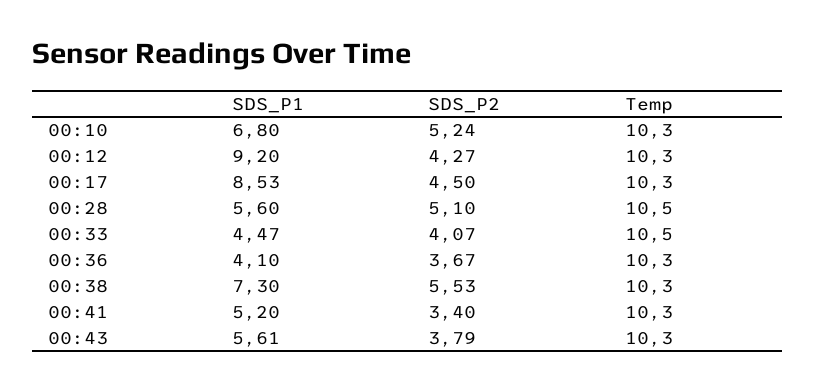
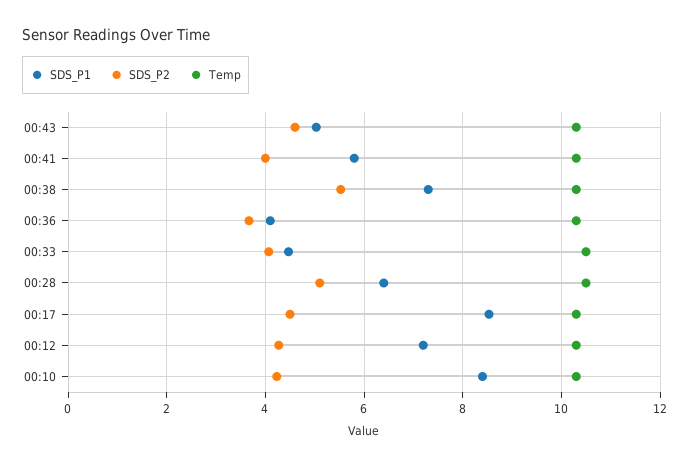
  {
    "SDS_P1": {
-     "00:10": 6.8,
+     "00:10": 8.4,
-     "00:12": 9.2,
+     "00:12": 7.2,
      "00:17": 8.53,
-     "00:28": 5.6,
+     "00:28": 6.4,
      "00:33": 4.47,
      "00:36": 4.1,
      "00:38": 7.3,
-     "00:41": 5.2,
+     "00:41": 5.8,
-     "00:43": 5.61
+     "00:43": 5
    },
    "SDS_P2": {
-     "00:10": 5.24,
+     "00:10": 4.2,
      "00:12": 4.27,
      "00:17": 4.5,
      "00:28": 5.1,
      "00:33": 4.07,
      "00:36": 3.67,
      "00:38": 5.53,
-     "00:41": 3.4,
+     "00:41": 4,
-     "00:43": 3.79
+     "00:43": 4.6
    },
    "Temp": {
      "00:10": 10.3,
      "00:12": 10.3,
      "00:17": 10.3,
      "00:28": 10.5,
      "00:33": 10.5,
      "00:36": 10.3,
      "00:38": 10.3,
      "00:41": 10.3,
      "00:43": 10.3
    }
  }

